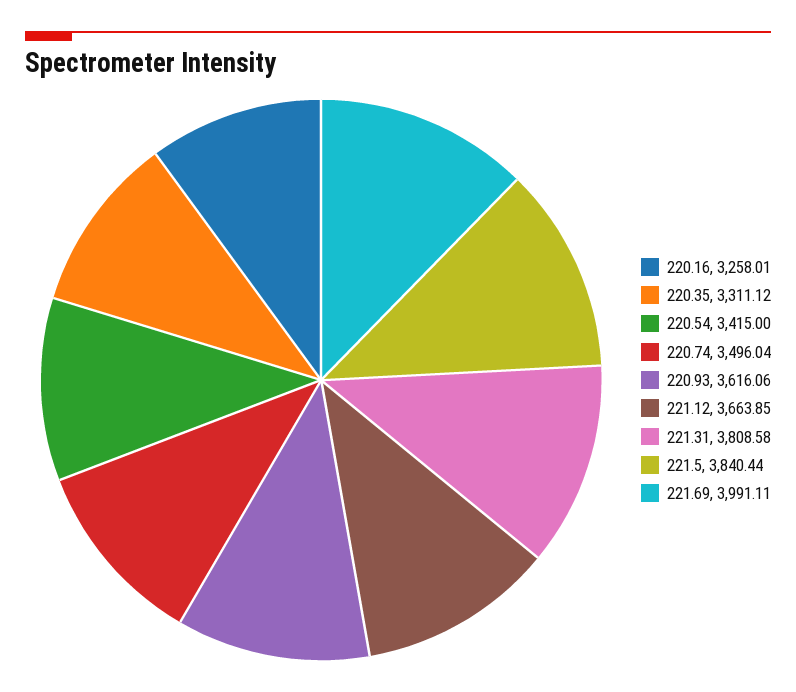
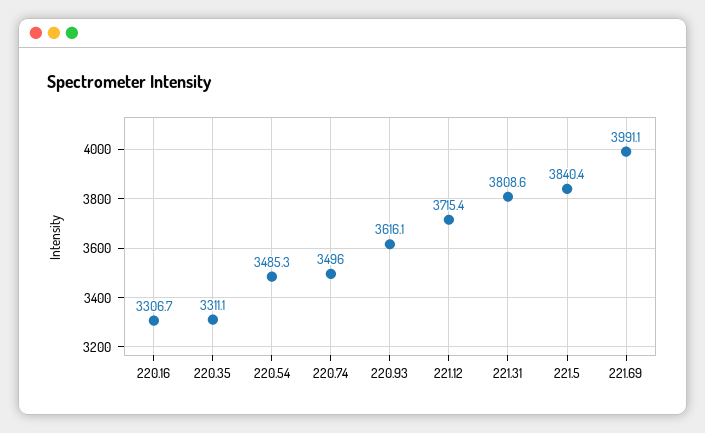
  {
-   "220.16": 3258.01,
+   "220.16": 3306.7,
    "220.35": 3311.12,
-   "220.54": 3415,
+   "220.54": 3485.3,
    "220.74": 3496.04,
    "220.93": 3616.06,
-   "221.12": 3663.85,
+   "221.12": 3715.4,
    "221.31": 3808.58,
    "221.5": 3840.44,
    "221.69": 3991.11
  }

